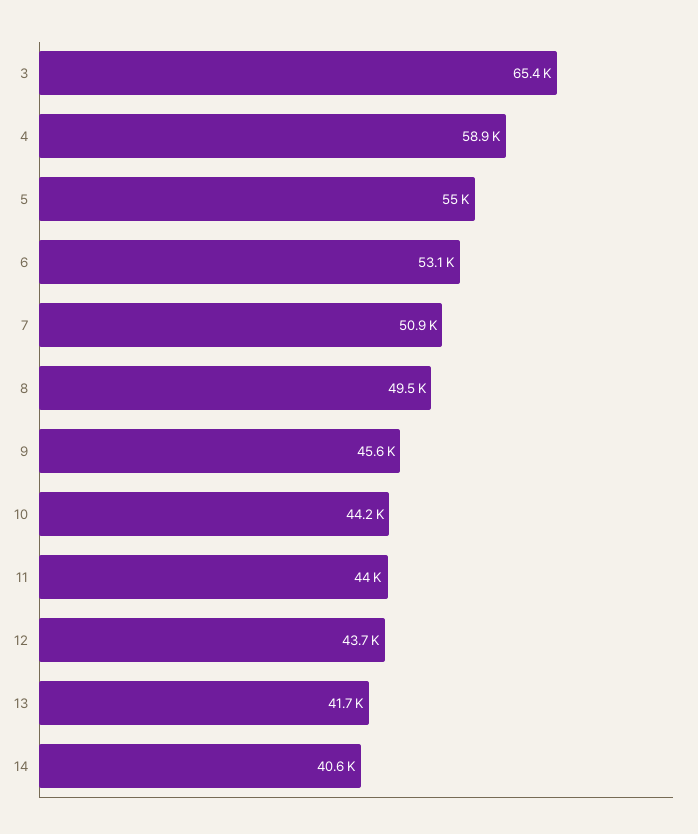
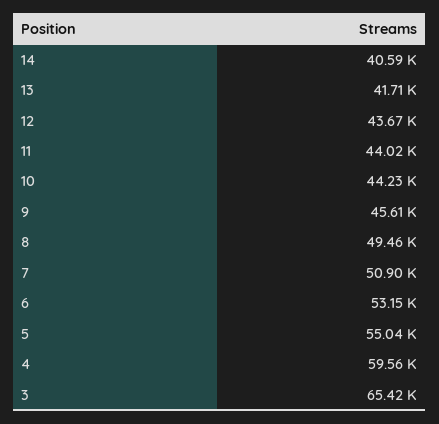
  {
    "3": 65420,
-   "4": 58900,
+   "4": 59560,
    "5": 55040,
    "6": 53150,
    "7": 50900,
    "8": 49460,
    "9": 45610,
    "10": 44230,
    "11": 44020,
    "12": 43670,
    "13": 41710,
    "14": 40590
  }

